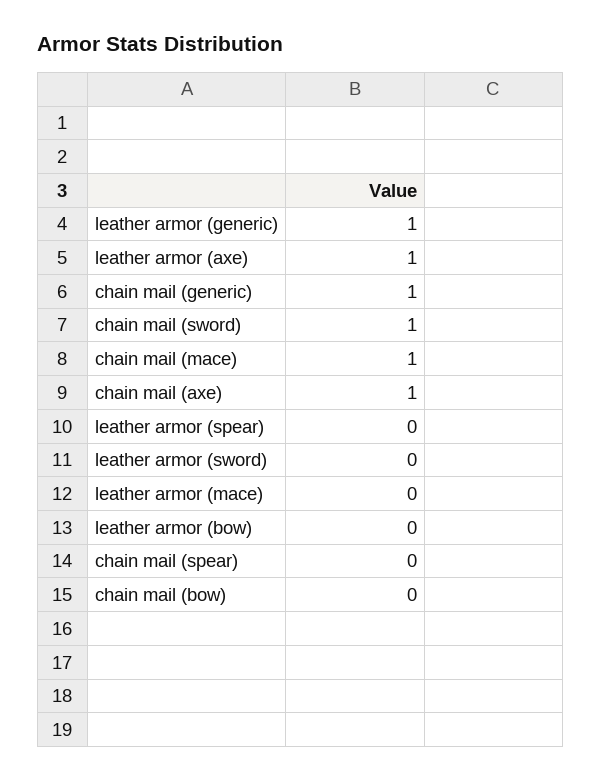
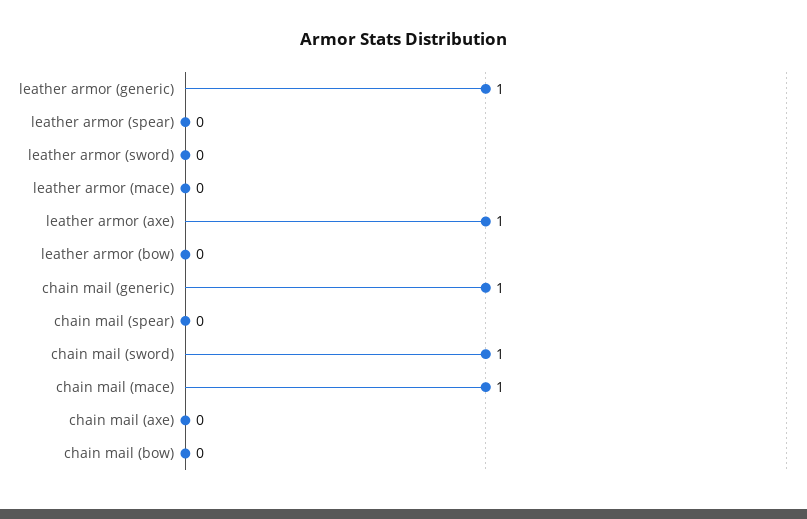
  {
    "leather armor (generic)": 1,
    "leather armor (axe)": 1,
    "chain mail (generic)": 1,
    "chain mail (sword)": 1,
    "chain mail (mace)": 1,
-   "chain mail (axe)": 1,
+   "chain mail (axe)": 0,
    "leather armor (spear)": 0,
    "leather armor (sword)": 0,
    "leather armor (mace)": 0,
    "leather armor (bow)": 0,
    "chain mail (spear)": 0,
    "chain mail (bow)": 0
  }

